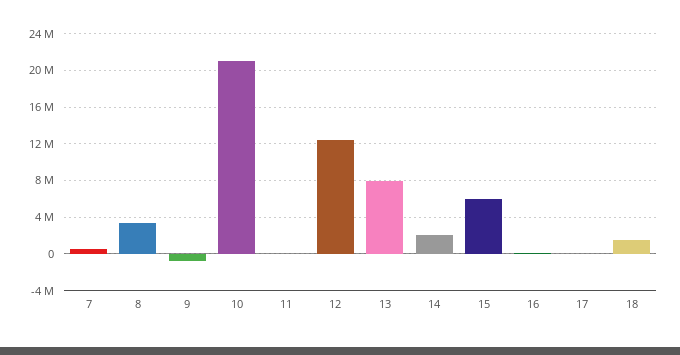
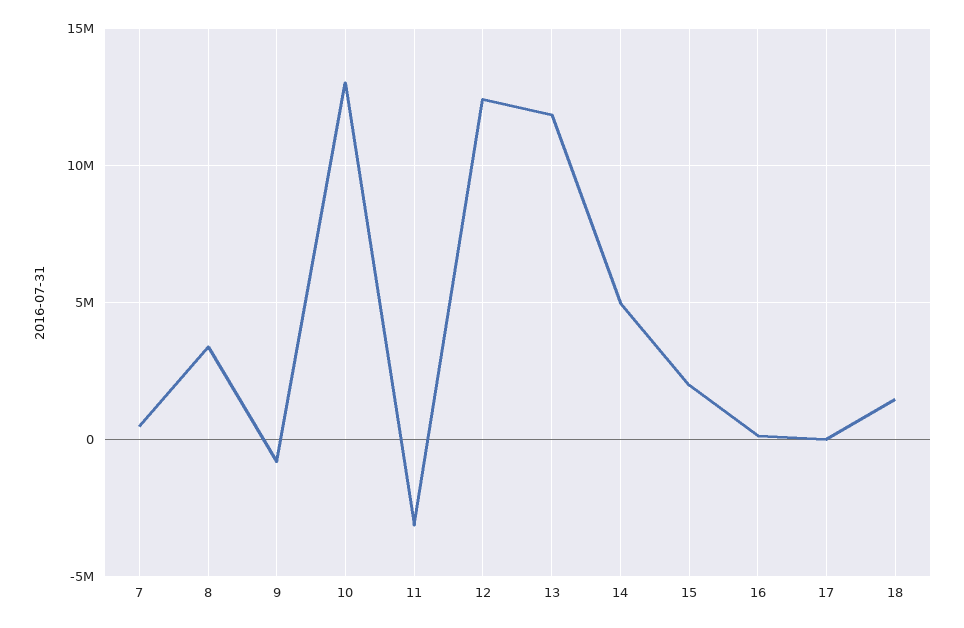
  {
    "7": 500000,
    "8": 3500000,
    "9": -1000000,
-   "10": 21000000,
+   "10": 13000000,
-   "11": 0,
+   "11": -3000000,
    "12": 12500000,
-   "13": 8000000,
+   "13": 12000000,
-   "14": 2000000,
+   "14": 5000000,
-   "15": 6000000,
+   "15": 2000000,
    "16": 0,
    "17": 0,
    "18": 1500000
  }

